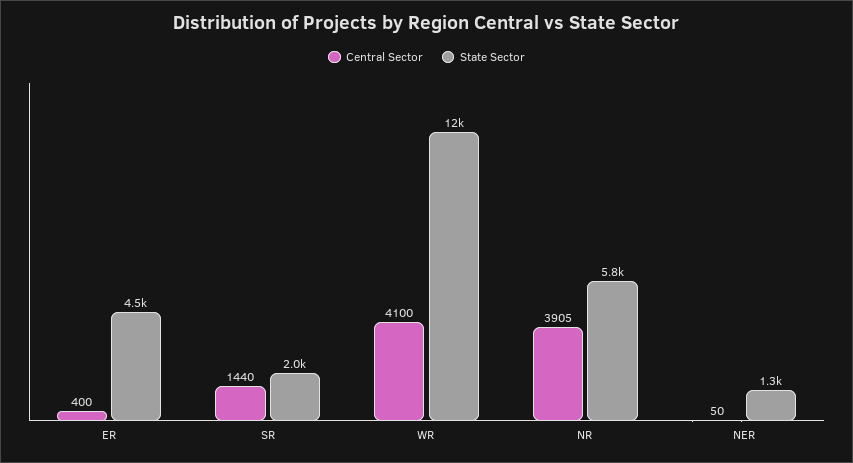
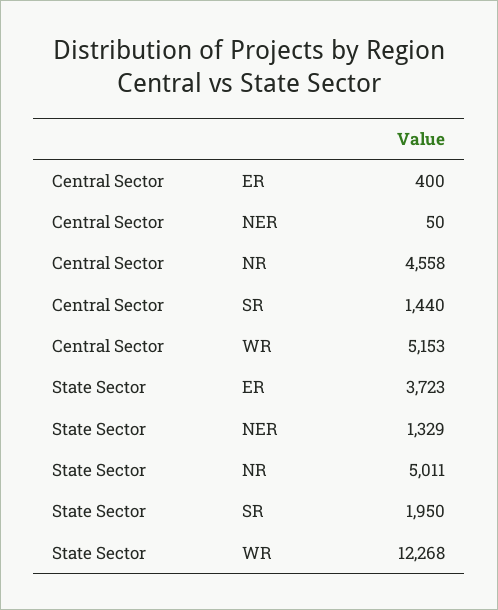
  {
    "Central Sector": {
      "ER": 400,
      "SR": 1440,
-     "WR": 4100,
+     "WR": 5153,
-     "NR": 3905,
+     "NR": 4558,
      "NER": 50
    },
    "State Sector": {
-     "ER": 4500,
+     "ER": 3723,
      "SR": 1950,
      "WR": 12268,
-     "NR": 5800,
+     "NR": 5011,
      "NER": 1329
    }
  }

